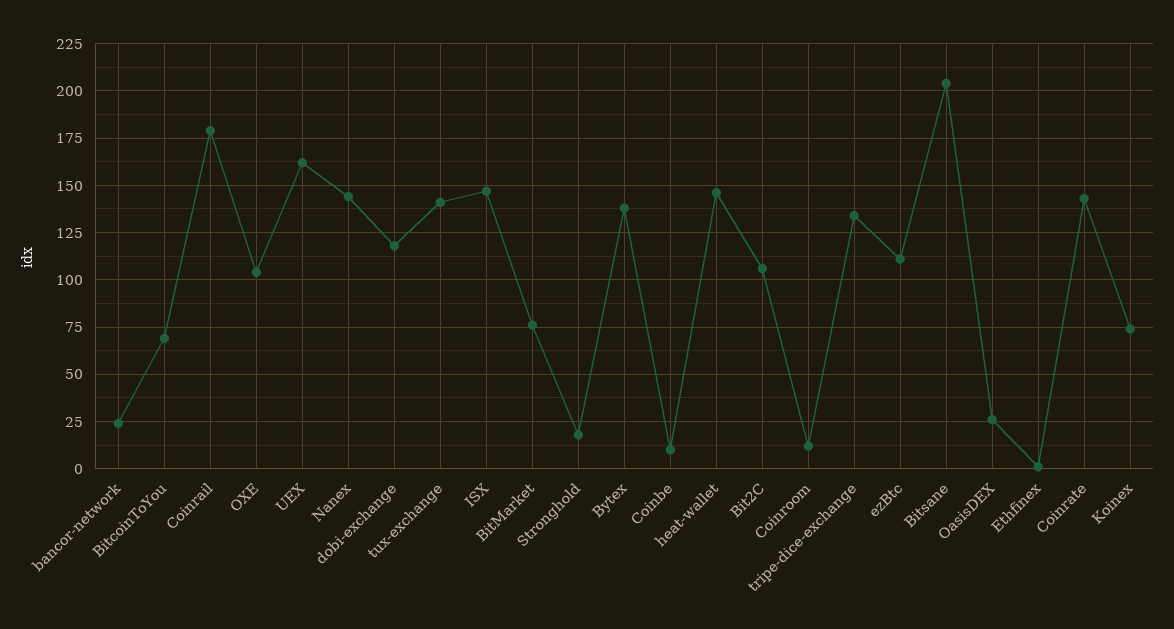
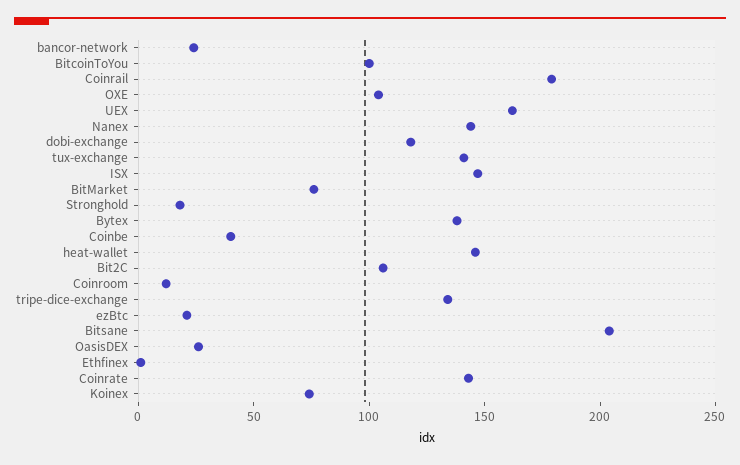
  {
    "bancor-network": 25,
-   "BitcoinToYou": 70,
+   "BitcoinToYou": 100,
    "Coinrail": 180,
    "OXE": 105,
    "UEX": 160,
    "Nanex": 145,
    "dobi-exchange": 120,
    "tux-exchange": 140,
    "ISX": 145,
    "BitMarket": 75,
    "Stronghold": 20,
    "Bytex": 140,
-   "Coinbe": 10,
+   "Coinbe": 40,
    "heat-wallet": 145,
    "Bit2C": 105,
    "Coinroom": 10,
    "tripe-dice-exchange": 135,
-   "ezBtc": 110,
+   "ezBtc": 20,
    "Bitsane": 205,
    "OasisDEX": 25,
    "Ethfinex": 0,
    "Coinrate": 145,
    "Koinex": 75
  }

